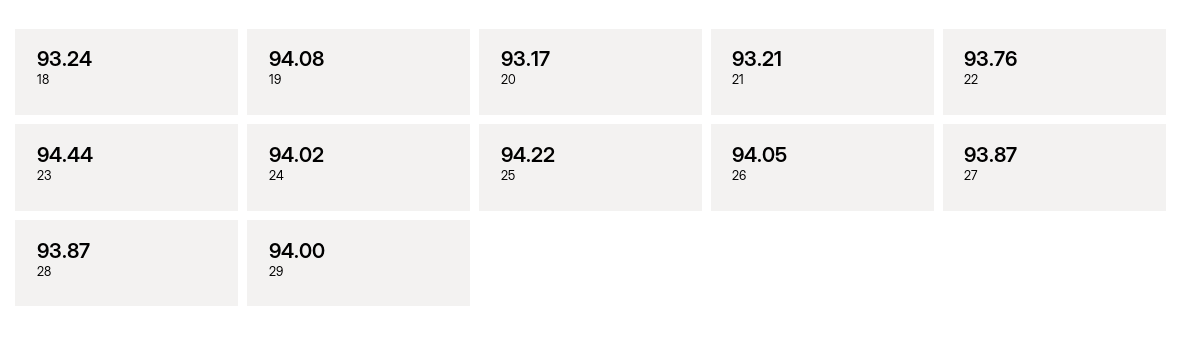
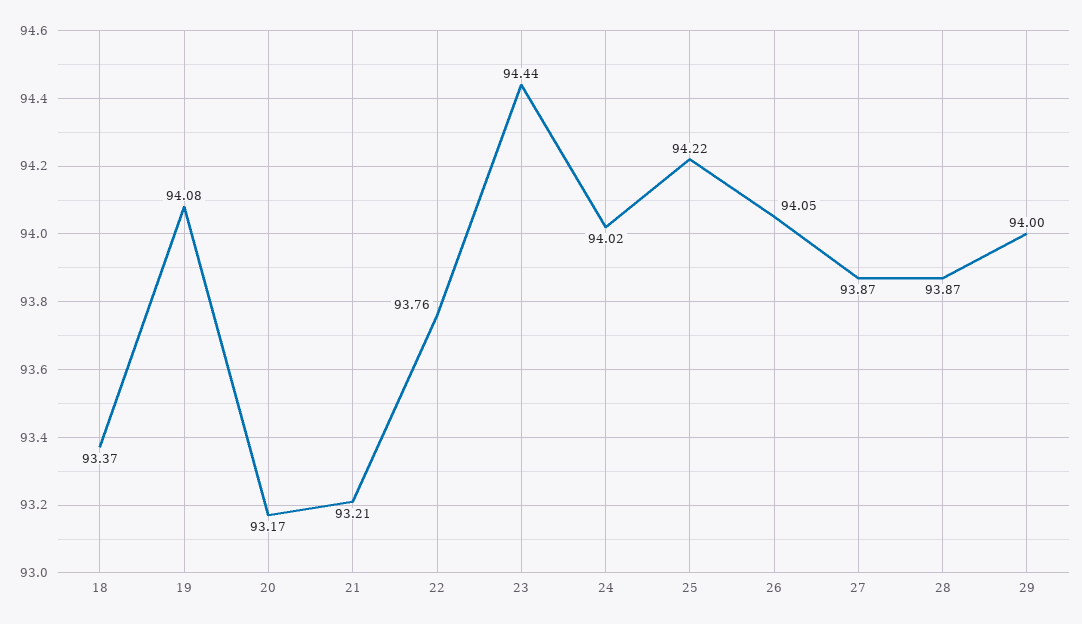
  {
-   "18": 93.24,
+   "18": 93.37,
    "19": 94.08,
    "20": 93.17,
    "21": 93.21,
    "22": 93.76,
    "23": 94.44,
    "24": 94.02,
    "25": 94.22,
    "26": 94.05,
    "27": 93.87,
    "28": 93.87,
    "29": 94
  }

